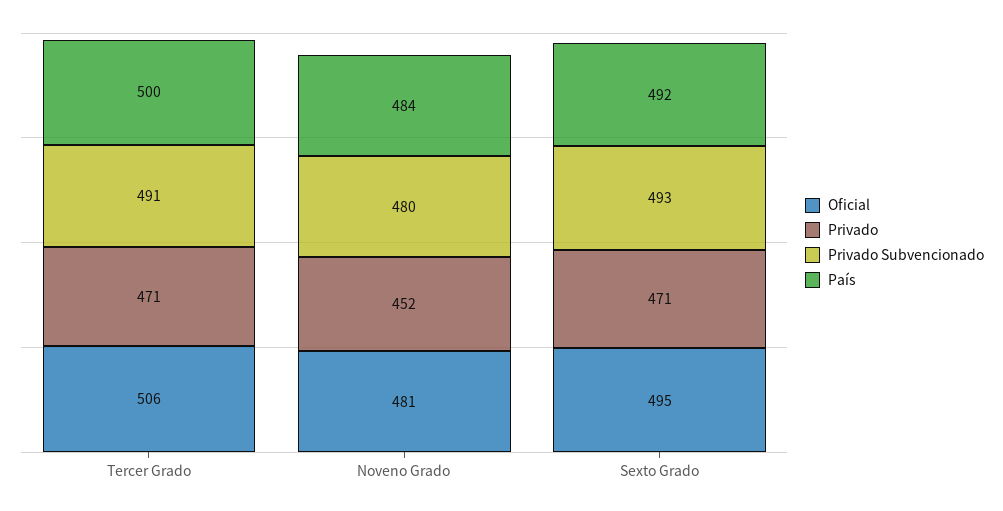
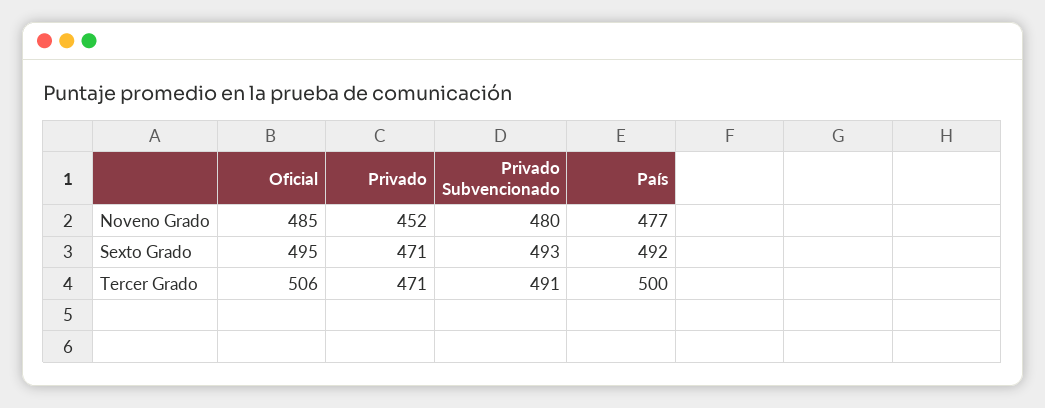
  {
    "Oficial": {
      "Tercer Grado": 506,
-     "Noveno Grado": 481,
+     "Noveno Grado": 485,
      "Sexto Grado": 495
    },
    "Privado": {
      "Tercer Grado": 471,
      "Noveno Grado": 452,
      "Sexto Grado": 471
    },
    "Privado Subvencionado": {
      "Tercer Grado": 491,
      "Noveno Grado": 480,
      "Sexto Grado": 493
    },
    "País": {
      "Tercer Grado": 500,
-     "Noveno Grado": 484,
+     "Noveno Grado": 477,
      "Sexto Grado": 492
    }
  }

